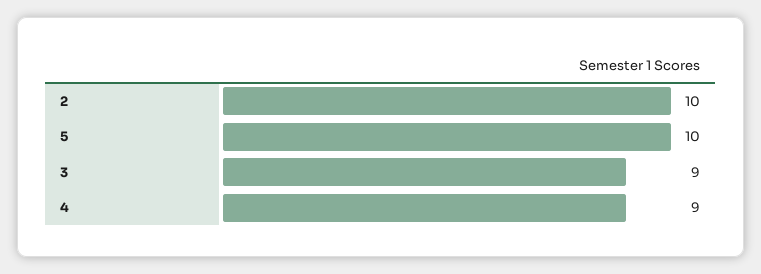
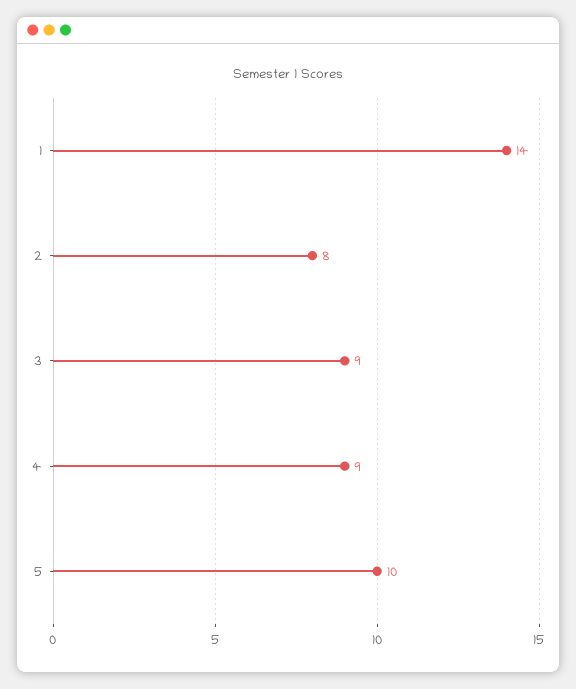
  {
-   "2": 10,
+   "2": 8,
    "5": 10,
    "3": 9,
-   "4": 9
+   "4": 9,
+   "1": 14
  }

